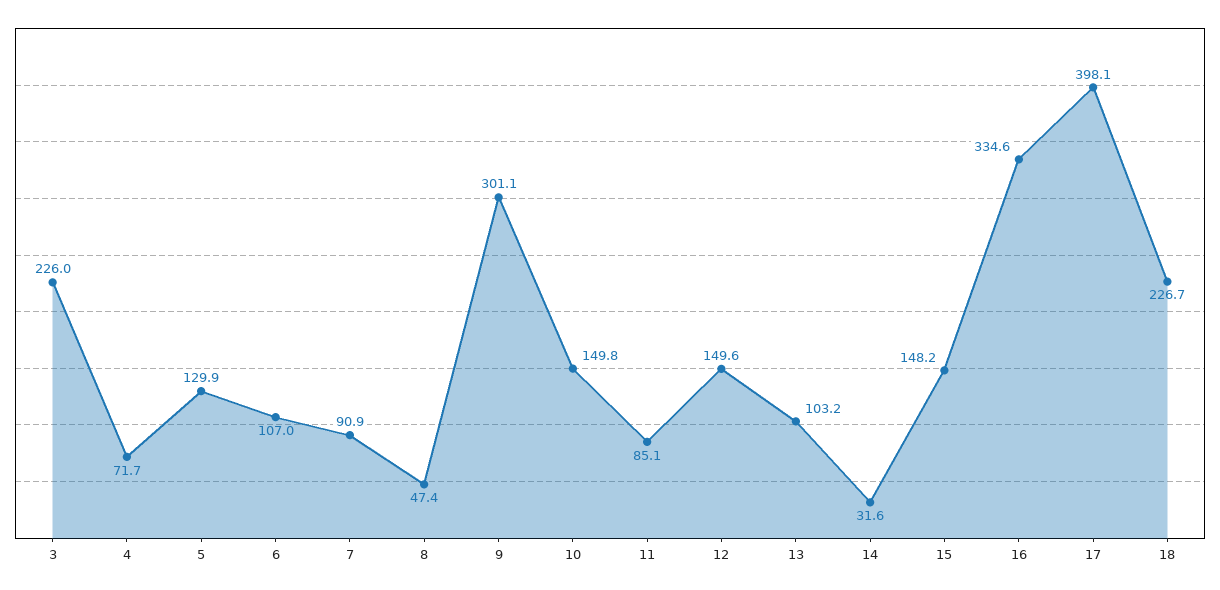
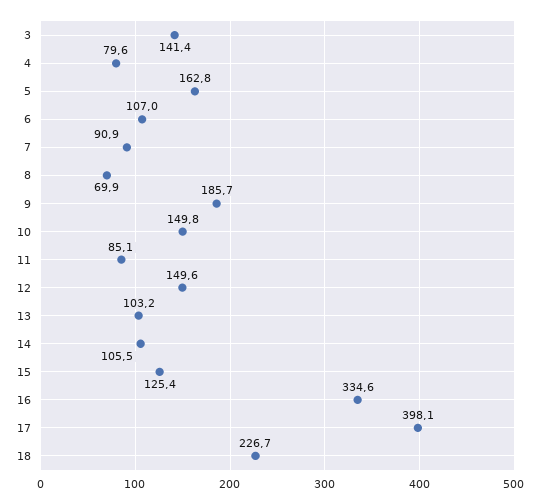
  {
-   "3": 226,
+   "3": 141.4,
-   "4": 71.7,
+   "4": 79.6,
-   "5": 129.9,
+   "5": 162.8,
    "6": 107,
    "7": 90.9,
-   "8": 47.4,
+   "8": 69.9,
-   "9": 301.1,
+   "9": 185.7,
    "10": 149.8,
    "11": 85.1,
    "12": 149.6,
    "13": 103.2,
-   "14": 31.6,
+   "14": 105.5,
-   "15": 148.2,
+   "15": 125.4,
    "16": 334.6,
    "17": 398.1,
    "18": 226.7
  }

